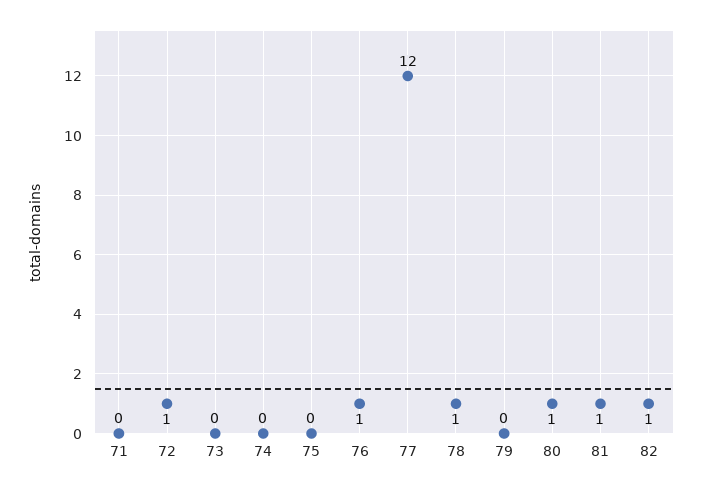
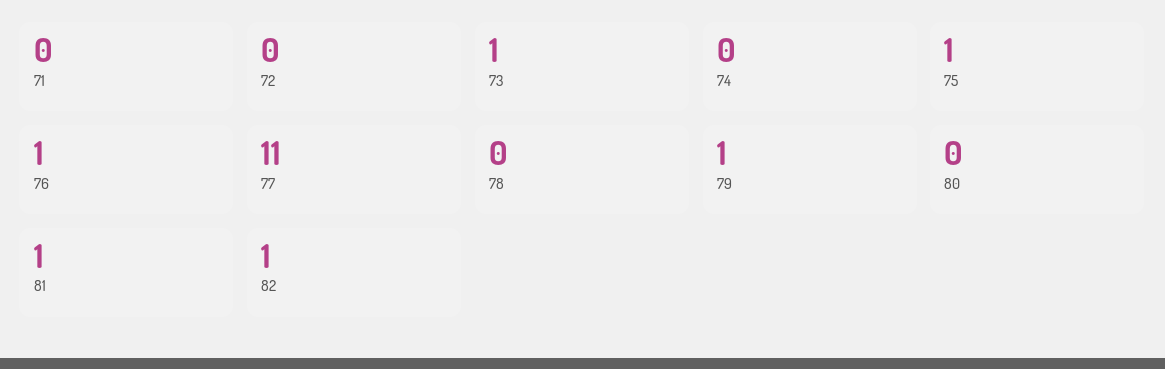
  {
    "71": 0,
-   "72": 1,
+   "72": 0,
-   "73": 0,
+   "73": 1,
    "74": 0,
-   "75": 0,
+   "75": 1,
    "76": 1,
-   "77": 12,
+   "77": 11,
-   "78": 1,
+   "78": 0,
-   "79": 0,
+   "79": 1,
-   "80": 1,
+   "80": 0,
    "81": 1,
    "82": 1
  }

